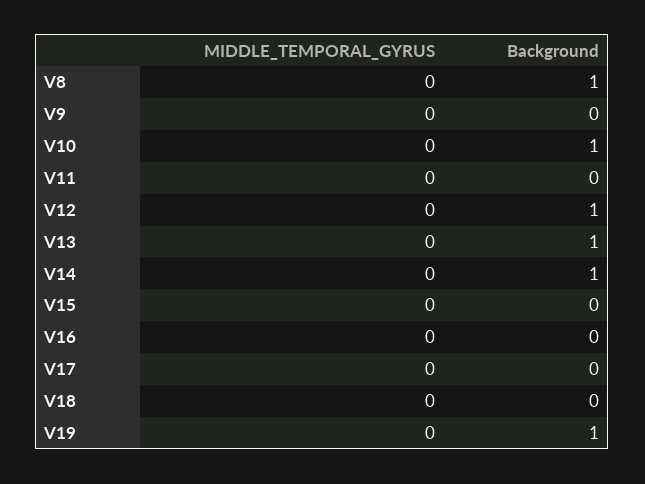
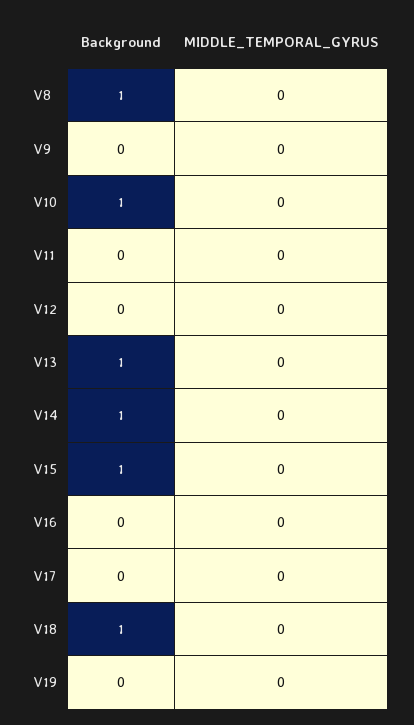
  {
    "MIDDLE_TEMPORAL_GYRUS": {
      "V8": 0,
      "V9": 0,
      "V10": 0,
      "V11": 0,
      "V12": 0,
      "V13": 0,
      "V14": 0,
      "V15": 0,
      "V16": 0,
      "V17": 0,
      "V18": 0,
      "V19": 0
    },
    "Background": {
      "V8": 1,
      "V9": 0,
      "V10": 1,
      "V11": 0,
-     "V12": 1,
+     "V12": 0,
      "V13": 1,
      "V14": 1,
-     "V15": 0,
+     "V15": 1,
      "V16": 0,
      "V17": 0,
-     "V18": 0,
+     "V18": 1,
-     "V19": 1
+     "V19": 0
    }
  }

